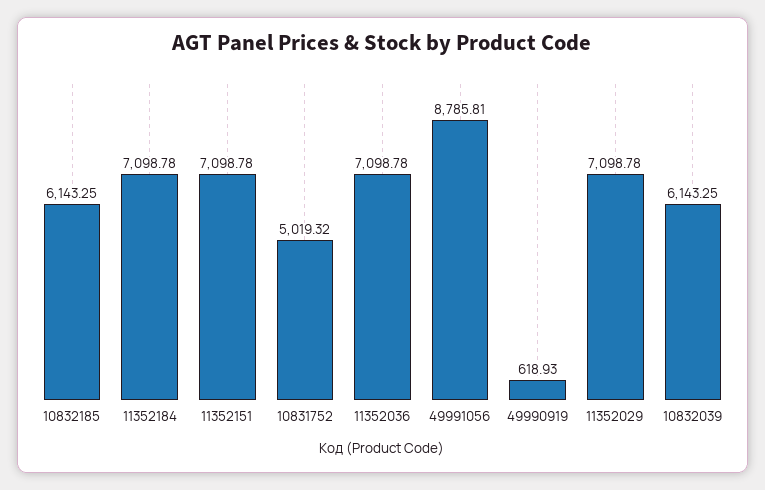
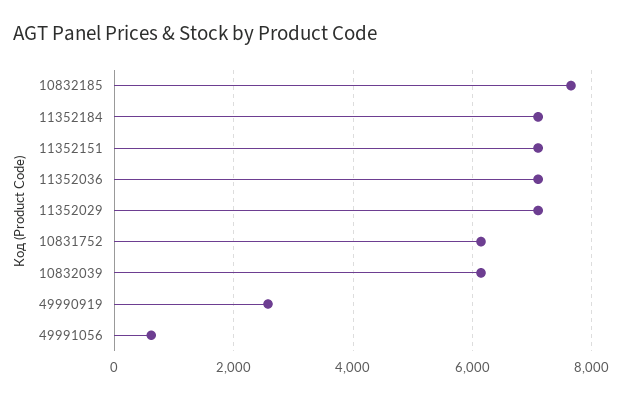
  {
-   "10832185": 6143.25,
+   "10832185": 7600,
    "11352184": 7098.78,
    "11352151": 7098.78,
-   "10831752": 5019.32,
+   "10831752": 6200,
    "11352036": 7098.78,
-   "49991056": 8785.81,
+   "49991056": 600,
-   "49990919": 618.93,
+   "49990919": 2600,
    "11352029": 7098.78,
    "10832039": 6143.25
  }

